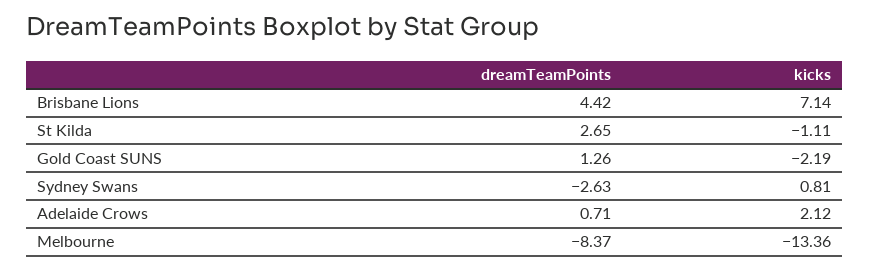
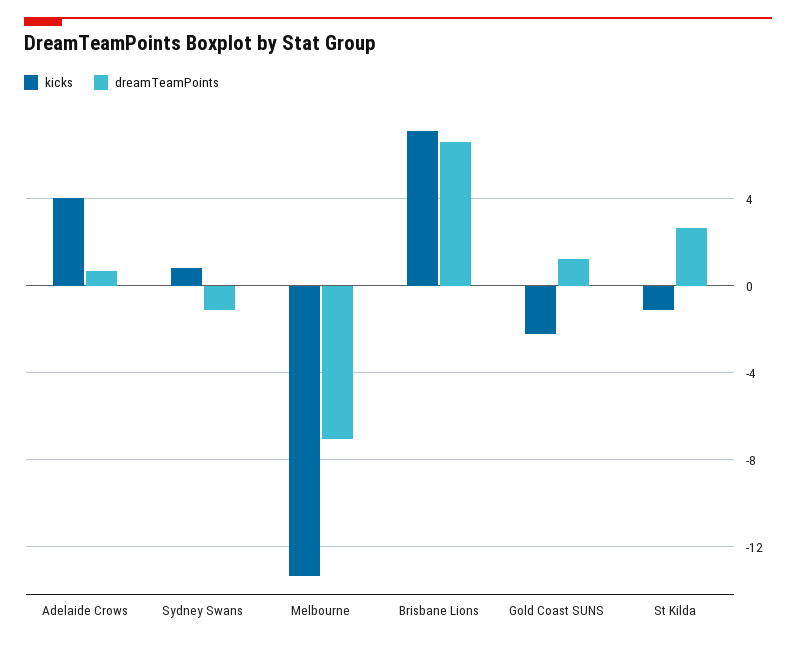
  {
    "dreamTeamPoints": {
-     "Brisbane Lions": 4.42,
+     "Brisbane Lions": 6.5,
      "St Kilda": 2.65,
      "Gold Coast SUNS": 1.26,
-     "Sydney Swans": -2.63,
+     "Sydney Swans": -1,
      "Adelaide Crows": 0.71,
-     "Melbourne": -8.37
+     "Melbourne": -7
    },
    "kicks": {
      "Brisbane Lions": 7.14,
      "St Kilda": -1.11,
      "Gold Coast SUNS": -2.19,
      "Sydney Swans": 0.81,
-     "Adelaide Crows": 2.12,
+     "Adelaide Crows": 4,
      "Melbourne": -13.36
    }
  }

